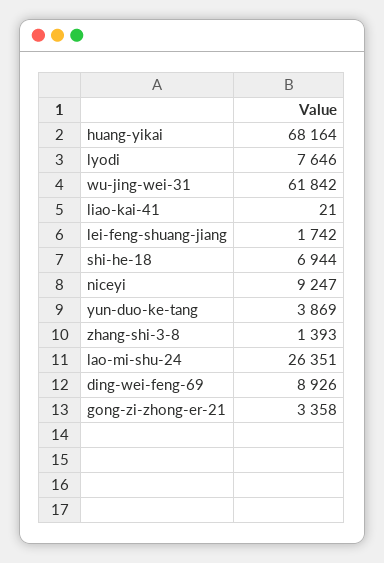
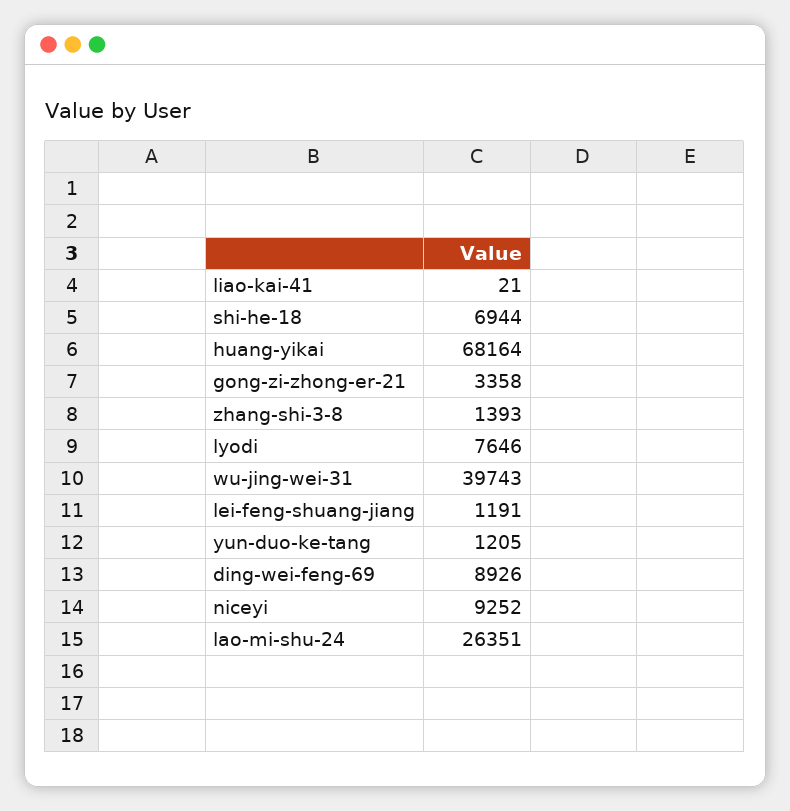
  {
    "huang-yikai": 68164,
    "lyodi": 7646,
-   "wu-jing-wei-31": 61842,
+   "wu-jing-wei-31": 39743,
    "liao-kai-41": 21,
-   "lei-feng-shuang-jiang": 1742,
+   "lei-feng-shuang-jiang": 1191,
    "shi-he-18": 6944,
-   "niceyi": 9247,
+   "niceyi": 9252,
-   "yun-duo-ke-tang": 3869,
+   "yun-duo-ke-tang": 1205,
    "zhang-shi-3-8": 1393,
    "lao-mi-shu-24": 26351,
    "ding-wei-feng-69": 8926,
    "gong-zi-zhong-er-21": 3358
  }

